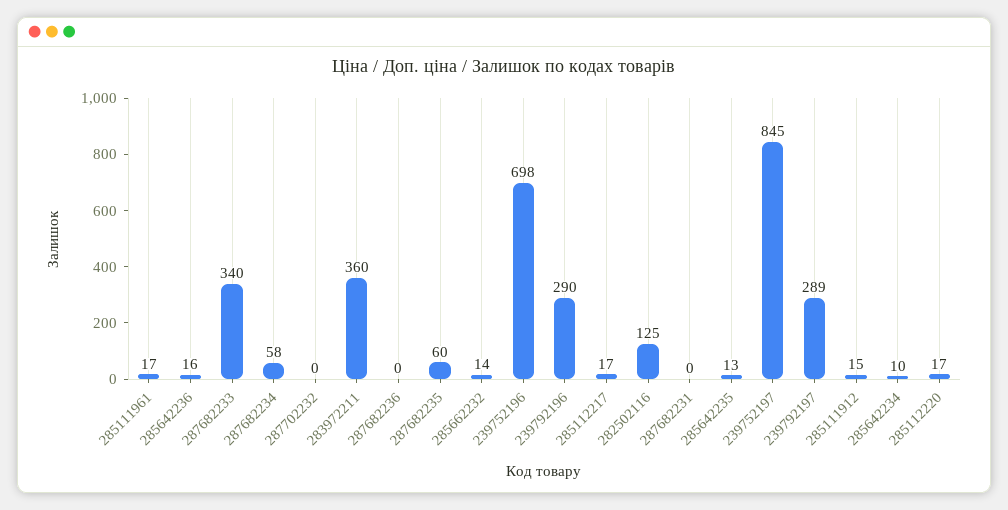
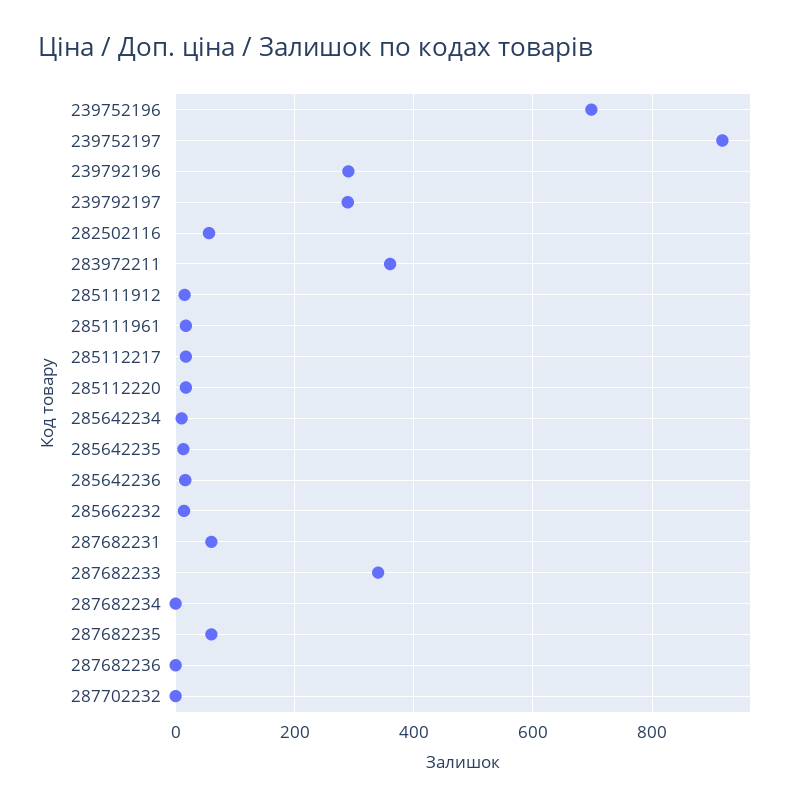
  {
    "285111961": 17,
    "285642236": 16,
    "287682233": 340,
-   "287682234": 58,
+   "287682234": 0,
    "287702232": 0,
    "283972211": 360,
    "287682236": 0,
    "287682235": 60,
    "285662232": 14,
    "239752196": 698,
    "239792196": 290,
    "285112217": 17,
-   "282502116": 125,
+   "282502116": 60,
-   "287682231": 0,
+   "287682231": 60,
    "285642235": 13,
-   "239752197": 845,
+   "239752197": 920,
    "239792197": 289,
    "285111912": 15,
    "285642234": 10,
    "285112220": 17
  }

